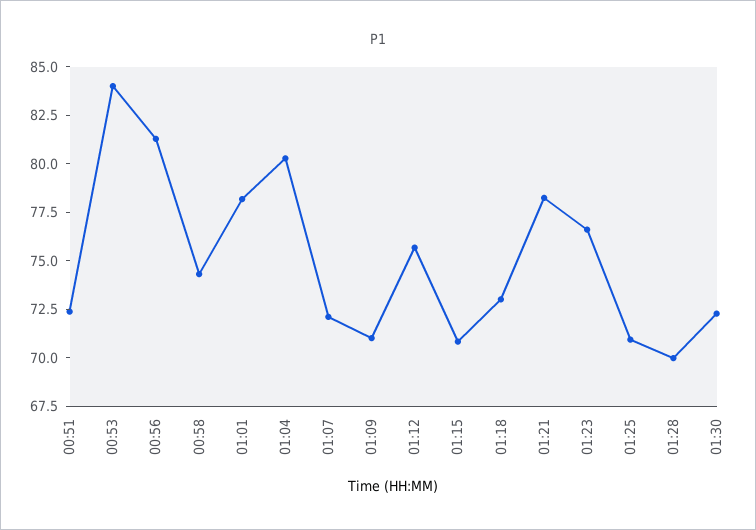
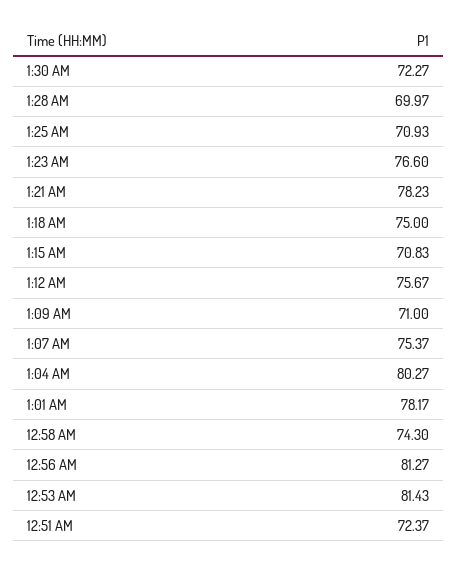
  {
    "00:51": 72.37,
-   "00:53": 84,
+   "00:53": 81.43,
    "00:56": 81.27,
    "00:58": 74.3,
    "01:01": 78.17,
    "01:04": 80.27,
-   "01:07": 72,
+   "01:07": 75.37,
    "01:09": 71,
    "01:12": 75.67,
    "01:15": 70.83,
-   "01:18": 73,
+   "01:18": 75,
    "01:21": 78.23,
    "01:23": 76.6,
    "01:25": 70.93,
    "01:28": 69.97,
    "01:30": 72.27
  }

